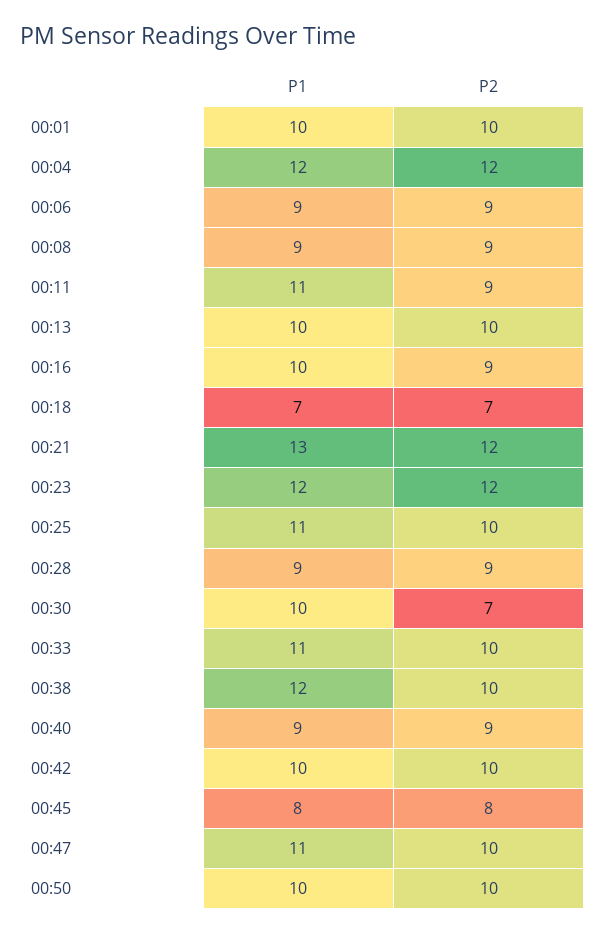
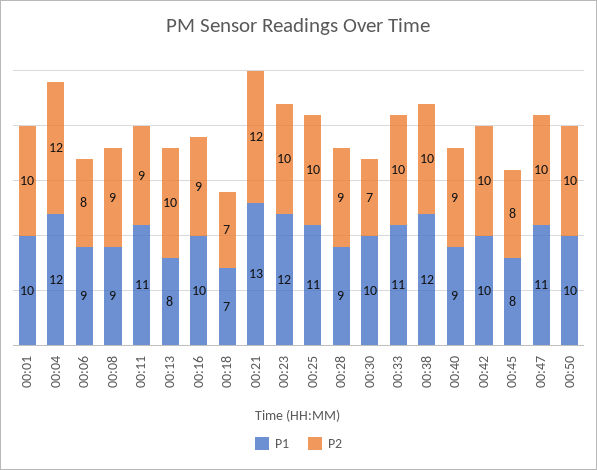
  {
    "P1": {
      "00:01": 10,
      "00:04": 12,
      "00:06": 9,
      "00:08": 9,
      "00:11": 11,
-     "00:13": 10,
+     "00:13": 8,
      "00:16": 10,
      "00:18": 7,
      "00:21": 13,
      "00:23": 12,
      "00:25": 11,
      "00:28": 9,
      "00:30": 10,
      "00:33": 11,
      "00:38": 12,
      "00:40": 9,
      "00:42": 10,
      "00:45": 8,
      "00:47": 11,
      "00:50": 10
    },
    "P2": {
      "00:01": 10,
      "00:04": 12,
-     "00:06": 9,
+     "00:06": 8,
      "00:08": 9,
      "00:11": 9,
      "00:13": 10,
      "00:16": 9,
      "00:18": 7,
      "00:21": 12,
-     "00:23": 12,
+     "00:23": 10,
      "00:25": 10,
      "00:28": 9,
      "00:30": 7,
      "00:33": 10,
      "00:38": 10,
      "00:40": 9,
      "00:42": 10,
      "00:45": 8,
      "00:47": 10,
      "00:50": 10
    }
  }

